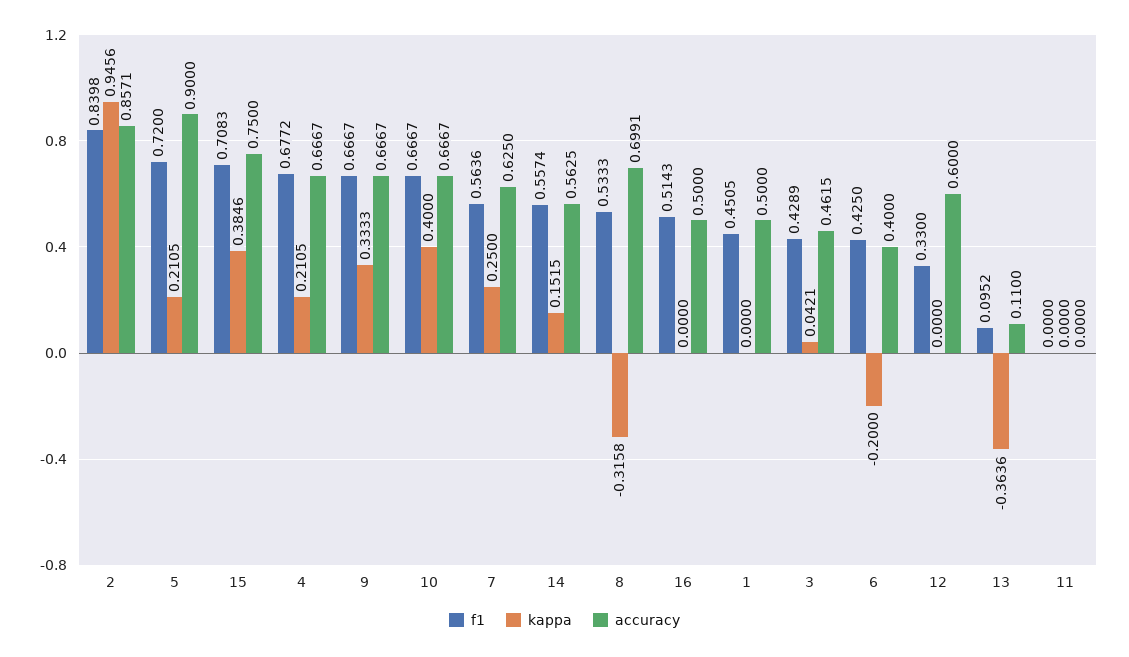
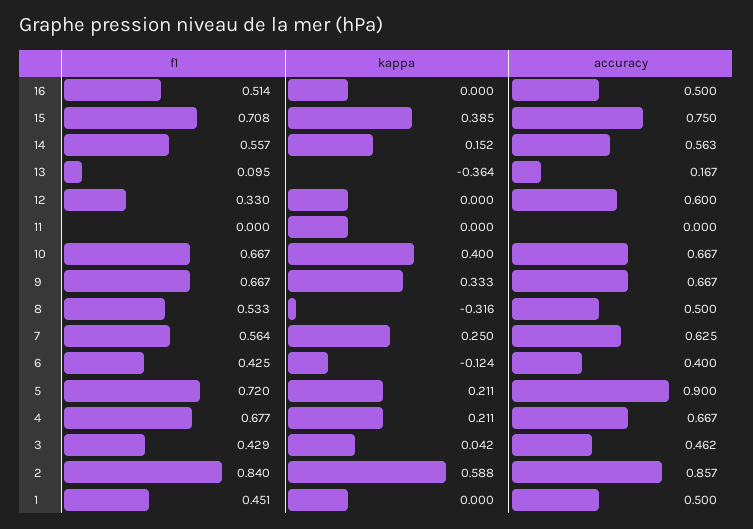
  {
    "f1": {
      "2": 0.8398,
      "5": 0.72,
      "15": 0.7083,
      "4": 0.6772,
      "9": 0.6667,
      "10": 0.6667,
      "7": 0.5636,
      "14": 0.5574,
      "8": 0.5333,
      "16": 0.5143,
      "1": 0.4505,
      "3": 0.4289,
      "6": 0.425,
      "12": 0.33,
      "13": 0.0952,
      "11": 0
    },
    "kappa": {
-     "2": 0.9456,
+     "2": 0.588,
      "5": 0.2105,
      "15": 0.3846,
      "4": 0.2105,
      "9": 0.3333,
      "10": 0.4,
      "7": 0.25,
      "14": 0.1515,
      "8": -0.3158,
      "16": 0,
      "1": 0,
      "3": 0.0421,
-     "6": -0.2,
+     "6": -0.124,
      "12": 0,
      "13": -0.3636,
      "11": 0
    },
    "accuracy": {
      "2": 0.8571,
      "5": 0.9,
      "15": 0.75,
      "4": 0.6667,
      "9": 0.6667,
      "10": 0.6667,
      "7": 0.625,
      "14": 0.5625,
-     "8": 0.6991,
+     "8": 0.5,
      "16": 0.5,
      "1": 0.5,
      "3": 0.4615,
      "6": 0.4,
      "12": 0.6,
-     "13": 0.11,
+     "13": 0.167,
      "11": 0
    }
  }

